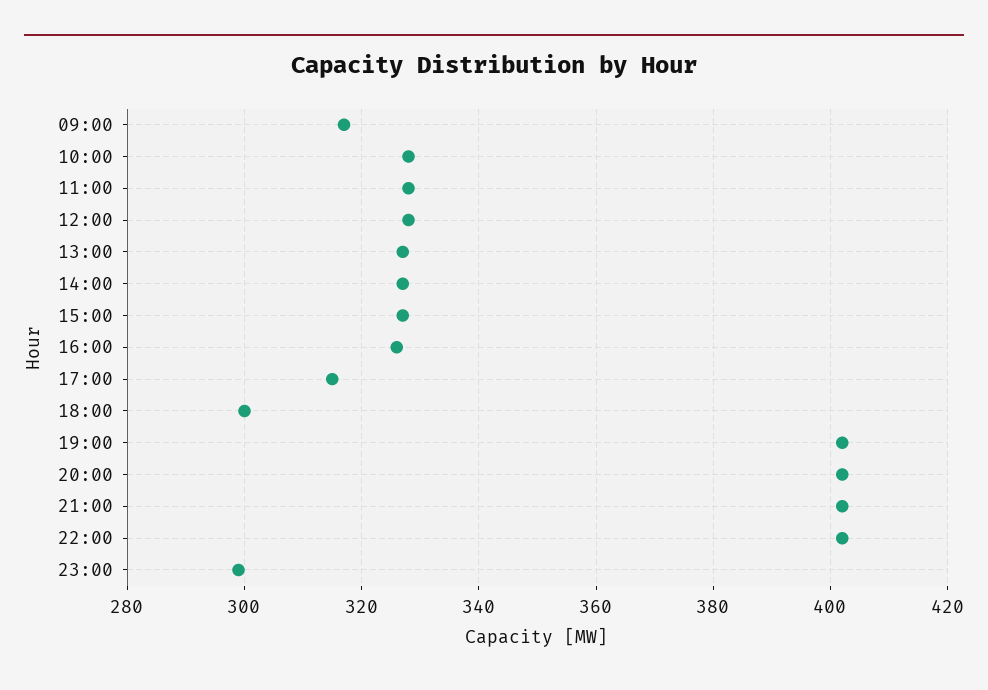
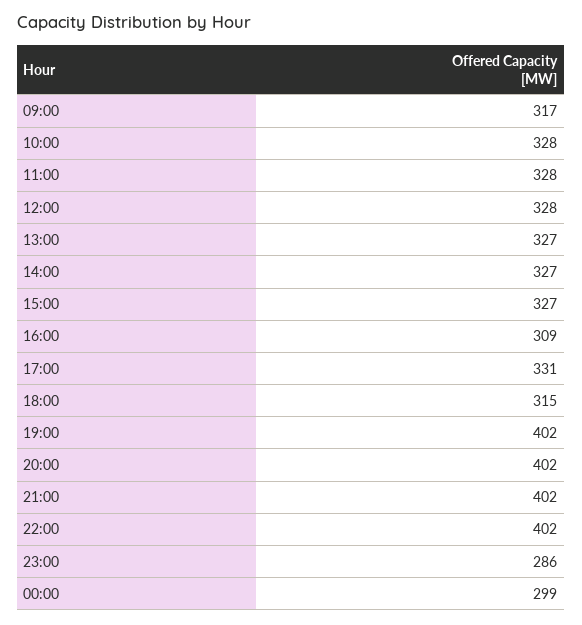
  {
    "09:00": 317,
    "10:00": 328,
    "11:00": 328,
    "12:00": 328,
    "13:00": 327,
    "14:00": 327,
    "15:00": 327,
-   "16:00": 325,
+   "16:00": 309,
-   "17:00": 315,
+   "17:00": 331,
-   "18:00": 300,
+   "18:00": 315,
    "19:00": 402,
    "20:00": 402,
    "21:00": 402,
    "22:00": 402,
-   "23:00": 300
+   "23:00": 286,
+   "00:00": 299
  }

